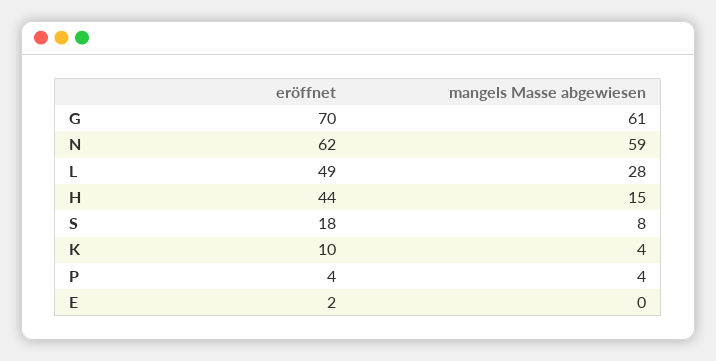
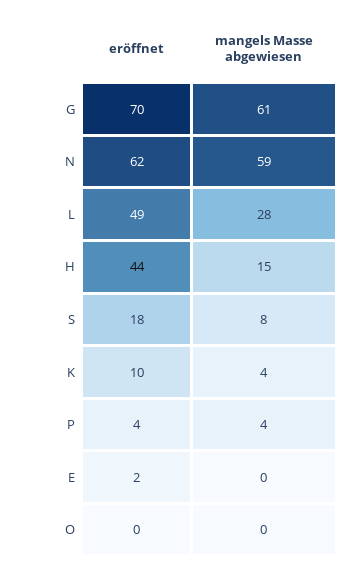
  {
    "eröffnet": {
      "G": 70,
      "N": 62,
      "L": 49,
      "H": 44,
      "S": 18,
      "K": 10,
      "P": 4,
-     "E": 2
+     "E": 2,
+     "O": 0
    },
    "mangels Masse abgewiesen": {
      "G": 61,
      "N": 59,
      "L": 28,
      "H": 15,
      "S": 8,
      "K": 4,
      "P": 4,
-     "E": 0
+     "E": 0,
+     "O": 0
    }
  }

